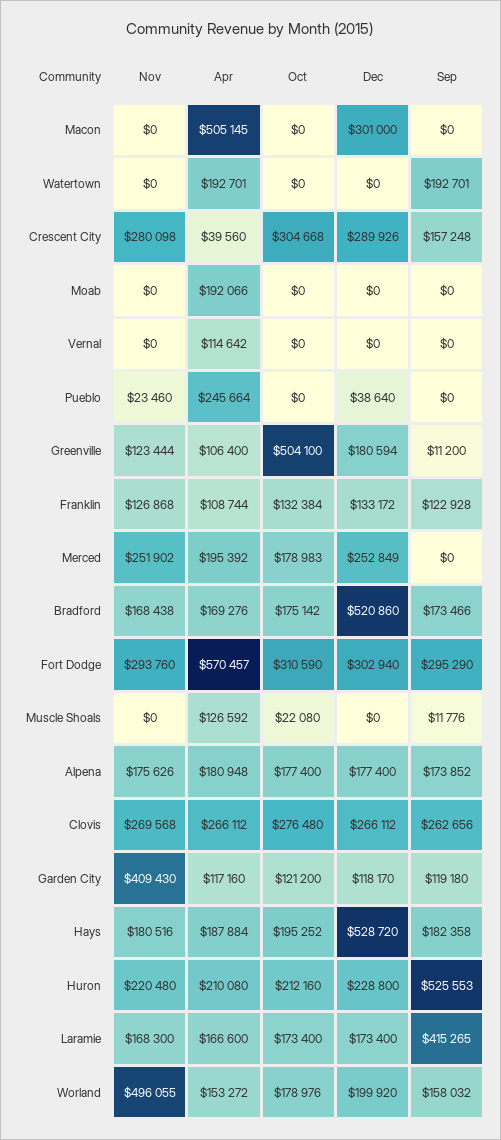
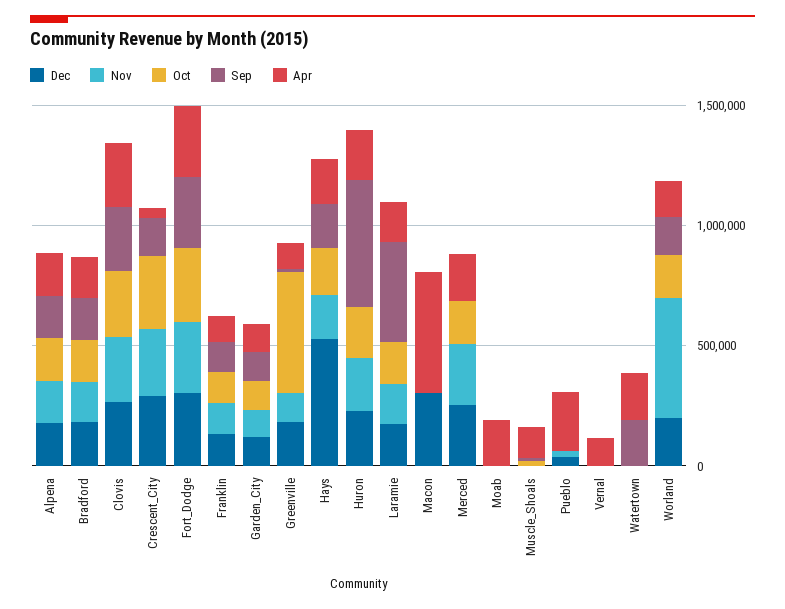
  {
    "Nov": {
      "Macon": 0,
      "Watertown": 0,
      "Crescent City": 280098,
      "Moab": 0,
      "Vernal": 0,
      "Pueblo": 23460,
      "Greenville": 123444,
      "Franklin": 126868,
      "Merced": 251902,
      "Bradford": 168438,
      "Fort Dodge": 293760,
      "Muscle Shoals": 0,
      "Alpena": 175626,
      "Clovis": 269568,
-     "Garden City": 409430,
+     "Garden City": 100000,
      "Hays": 180516,
      "Huron": 220480,
      "Laramie": 168300,
      "Worland": 496055
    },
    "Apr": {
      "Macon": 505145,
      "Watertown": 192701,
      "Crescent City": 39560,
      "Moab": 192066,
      "Vernal": 114642,
      "Pueblo": 245664,
      "Greenville": 106400,
      "Franklin": 108744,
      "Merced": 195392,
      "Bradford": 169276,
-     "Fort Dodge": 570457,
+     "Fort Dodge": 300000,
      "Muscle Shoals": 126592,
      "Alpena": 180948,
      "Clovis": 266112,
      "Garden City": 117160,
      "Hays": 187884,
      "Huron": 210080,
      "Laramie": 166600,
      "Worland": 153272
    },
    "Oct": {
      "Macon": 0,
      "Watertown": 0,
      "Crescent City": 304668,
      "Moab": 0,
      "Vernal": 0,
      "Pueblo": 0,
      "Greenville": 504100,
      "Franklin": 132384,
      "Merced": 178983,
      "Bradford": 175142,
      "Fort Dodge": 310590,
      "Muscle Shoals": 22080,
      "Alpena": 177400,
      "Clovis": 276480,
      "Garden City": 121200,
      "Hays": 195252,
      "Huron": 212160,
      "Laramie": 173400,
      "Worland": 178976
    },
    "Dec": {
      "Macon": 301000,
      "Watertown": 0,
      "Crescent City": 289926,
      "Moab": 0,
      "Vernal": 0,
      "Pueblo": 38640,
      "Greenville": 180594,
      "Franklin": 133172,
      "Merced": 252849,
-     "Bradford": 520860,
+     "Bradford": 200000,
      "Fort Dodge": 302940,
      "Muscle Shoals": 0,
      "Alpena": 177400,
      "Clovis": 266112,
      "Garden City": 118170,
      "Hays": 528720,
      "Huron": 228800,
      "Laramie": 173400,
      "Worland": 199920
    },
    "Sep": {
      "Macon": 0,
      "Watertown": 192701,
      "Crescent City": 157248,
      "Moab": 0,
      "Vernal": 0,
      "Pueblo": 0,
      "Greenville": 11200,
      "Franklin": 122928,
      "Merced": 0,
      "Bradford": 173466,
      "Fort Dodge": 295290,
      "Muscle Shoals": 11776,
      "Alpena": 173852,
      "Clovis": 262656,
      "Garden City": 119180,
      "Hays": 182358,
      "Huron": 525553,
      "Laramie": 415265,
      "Worland": 158032
    }
  }

